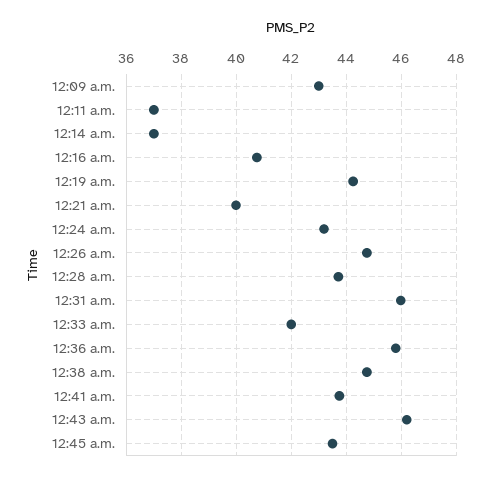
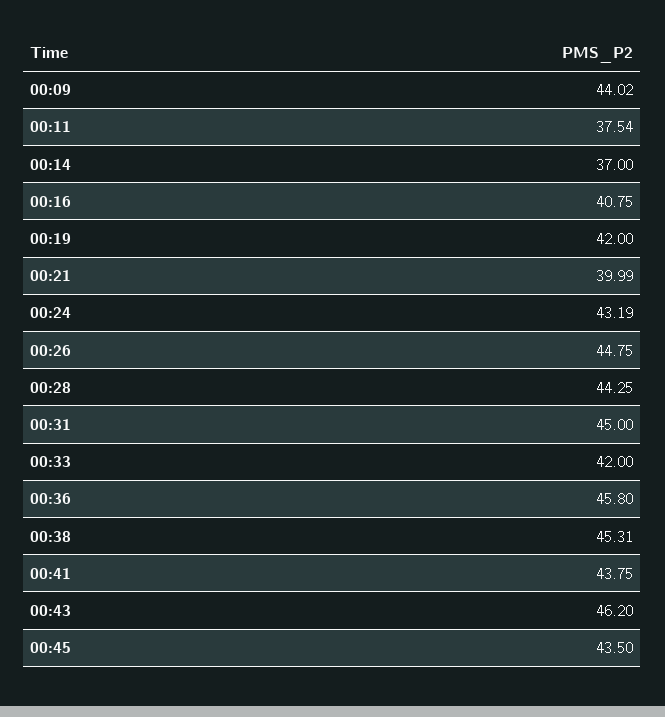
  {
-   "12:09 a.m.": 43,
+   "12:09 a.m.": 44.02,
-   "12:11 a.m.": 37,
+   "12:11 a.m.": 37.54,
    "12:14 a.m.": 37,
    "12:16 a.m.": 40.75,
-   "12:19 a.m.": 44.25,
+   "12:19 a.m.": 42,
    "12:21 a.m.": 39.99,
    "12:24 a.m.": 43.19,
    "12:26 a.m.": 44.75,
-   "12:28 a.m.": 43.75,
+   "12:28 a.m.": 44.25,
-   "12:31 a.m.": 46,
+   "12:31 a.m.": 45,
    "12:33 a.m.": 42,
    "12:36 a.m.": 45.8,
-   "12:38 a.m.": 44.75,
+   "12:38 a.m.": 45.31,
    "12:41 a.m.": 43.75,
    "12:43 a.m.": 46.2,
    "12:45 a.m.": 43.5
  }

